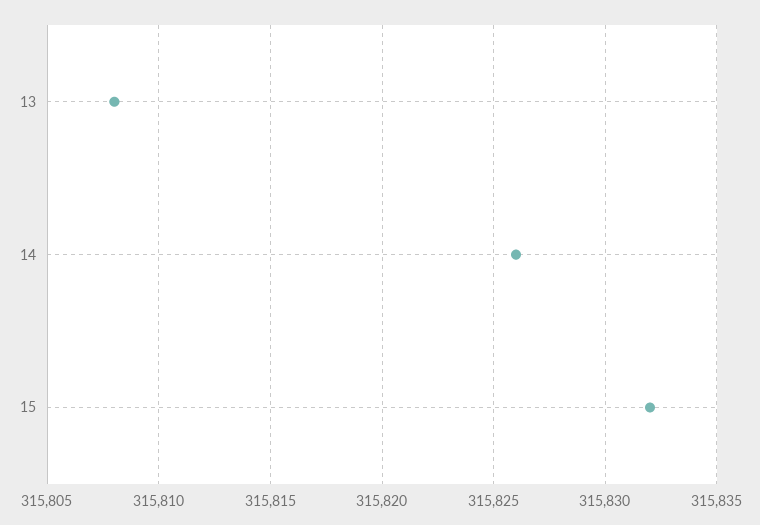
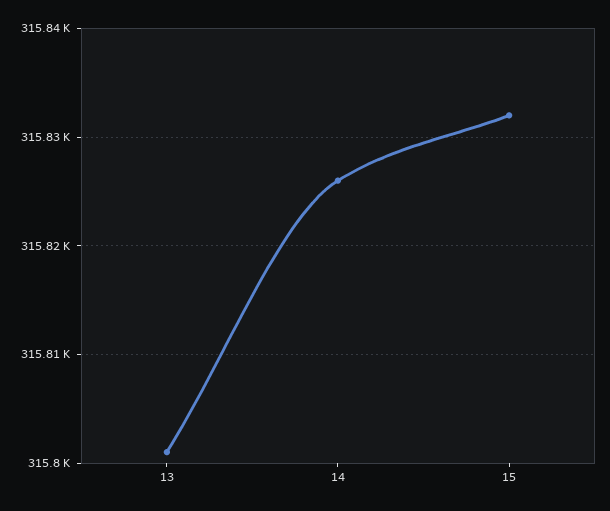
  {
-   "13": 315808,
+   "13": 315801,
    "14": 315826,
    "15": 315832
  }

